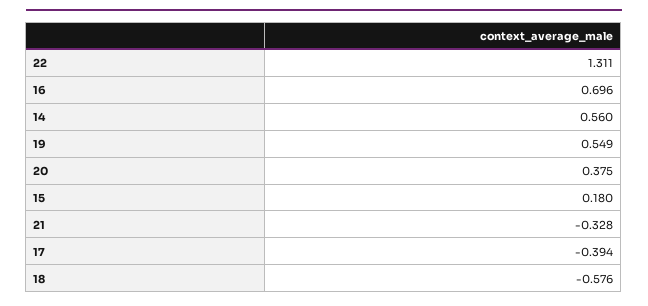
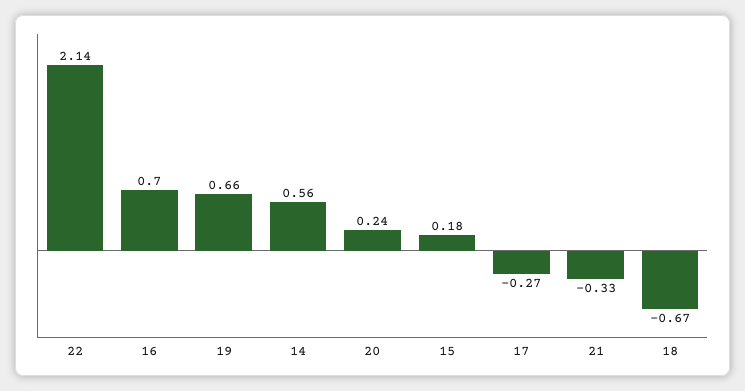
  {
-   "22": 1.311,
+   "22": 2.14,
    "16": 0.696,
    "14": 0.56,
-   "19": 0.549,
+   "19": 0.66,
-   "20": 0.375,
+   "20": 0.24,
    "15": 0.18,
    "21": -0.328,
-   "17": -0.394,
+   "17": -0.27,
-   "18": -0.576
+   "18": -0.67
  }

